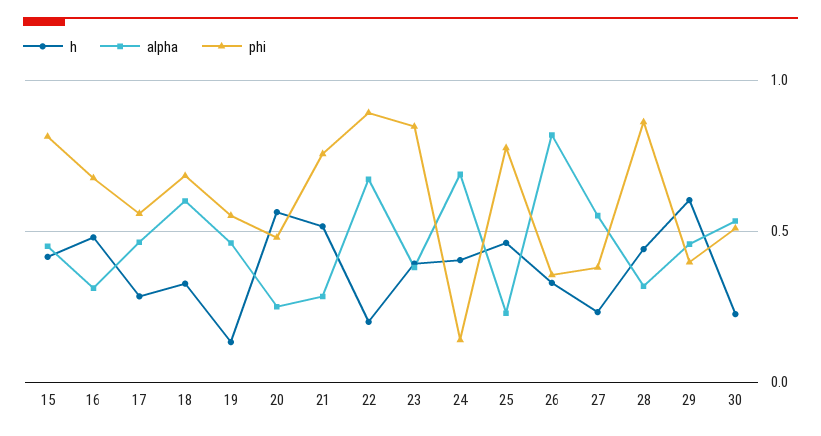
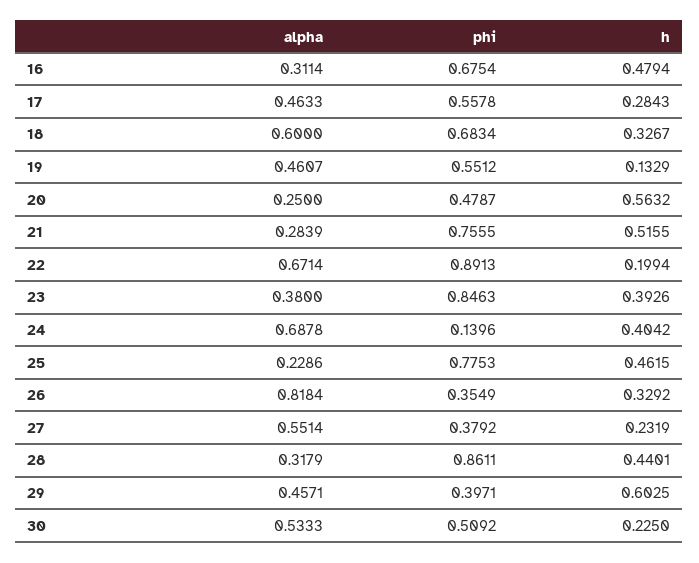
  {
    "h": {
-     "15": 0.4,
      "16": 0.4794,
      "17": 0.2843,
      "18": 0.3267,
      "19": 0.1329,
      "20": 0.5632,
      "21": 0.5155,
      "22": 0.1994,
      "23": 0.3926,
      "24": 0.4042,
      "25": 0.4615,
      "26": 0.3292,
      "27": 0.2319,
      "28": 0.4401,
      "29": 0.6025,
      "30": 0.225
    },
    "alpha": {
-     "15": 0.45,
      "16": 0.3114,
      "17": 0.4633,
      "18": 0.6,
      "19": 0.4607,
      "20": 0.25,
      "21": 0.2839,
      "22": 0.6714,
      "23": 0.38,
      "24": 0.6878,
      "25": 0.2286,
      "26": 0.8184,
      "27": 0.5514,
      "28": 0.3179,
      "29": 0.4571,
      "30": 0.5333
    },
    "phi": {
-     "15": 0.8,
      "16": 0.6754,
      "17": 0.5578,
      "18": 0.6834,
      "19": 0.5512,
      "20": 0.4787,
      "21": 0.7555,
      "22": 0.8913,
      "23": 0.8463,
      "24": 0.1396,
      "25": 0.7753,
      "26": 0.3549,
      "27": 0.3792,
      "28": 0.8611,
      "29": 0.3971,
      "30": 0.5092
    }
  }

